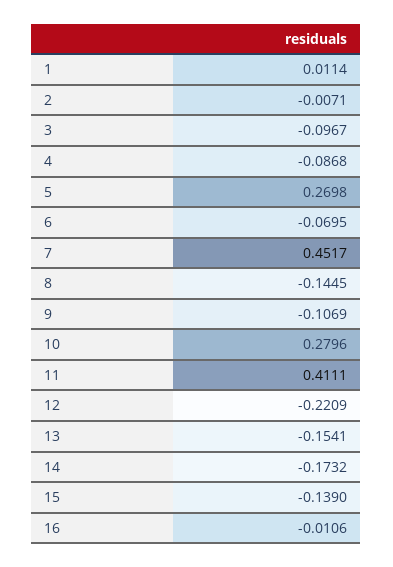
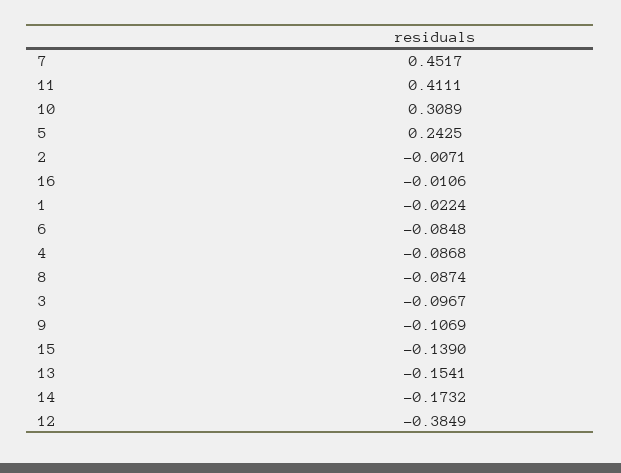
  {
-   "1": 0.0114,
+   "1": -0.0224,
    "2": -0.0071,
    "3": -0.0967,
    "4": -0.0868,
-   "5": 0.2698,
+   "5": 0.2425,
-   "6": -0.0695,
+   "6": -0.0848,
    "7": 0.4517,
-   "8": -0.1445,
+   "8": -0.0874,
    "9": -0.1069,
-   "10": 0.2796,
+   "10": 0.3089,
    "11": 0.4111,
-   "12": -0.2209,
+   "12": -0.3849,
    "13": -0.1541,
    "14": -0.1732,
    "15": -0.139,
    "16": -0.0106
  }

